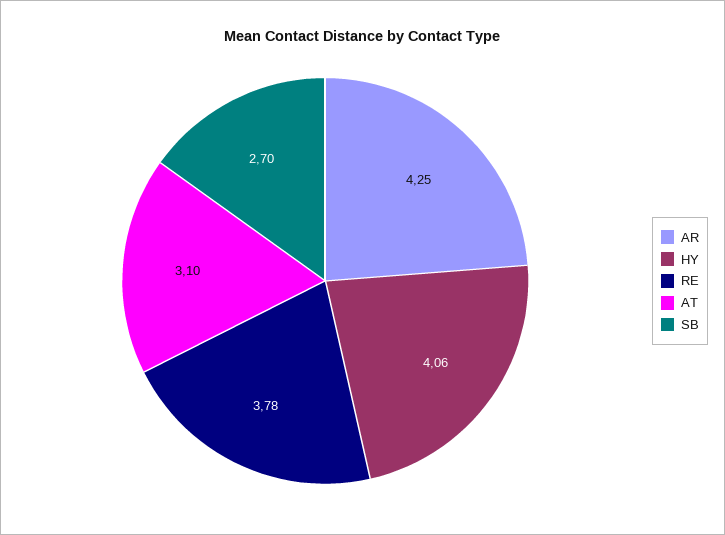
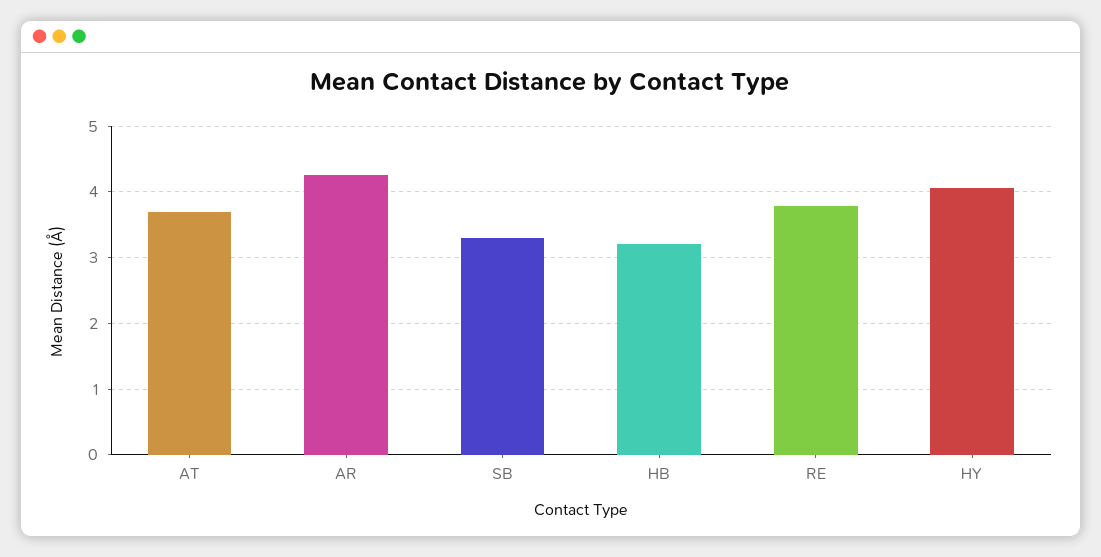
  {
    "AR": 4.25,
    "HY": 4.06,
    "RE": 3.78,
-   "AT": 3.1,
+   "AT": 3.7,
-   "SB": 2.7
+   "SB": 3.3,
+   "HB": 3.2
  }

